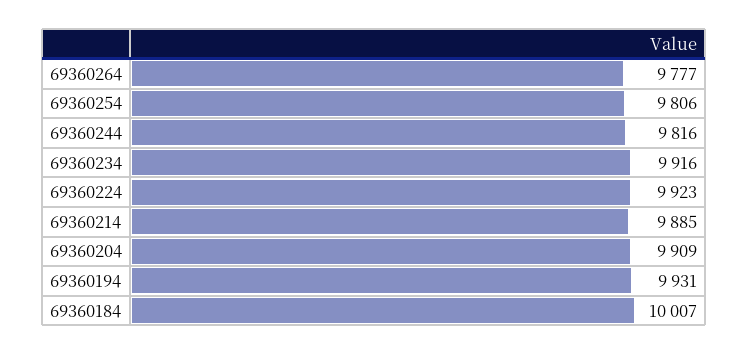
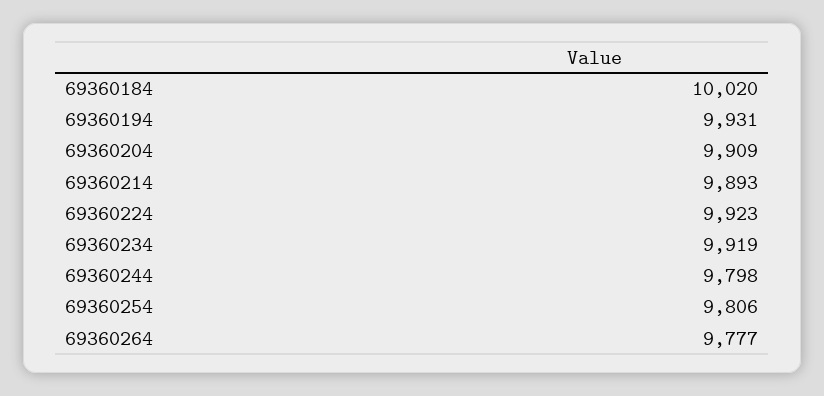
  {
    "69360264": 9777,
    "69360254": 9806,
-   "69360244": 9816,
+   "69360244": 9798,
-   "69360234": 9916,
+   "69360234": 9919,
    "69360224": 9923,
-   "69360214": 9885,
+   "69360214": 9893,
    "69360204": 9909,
    "69360194": 9931,
-   "69360184": 10007
+   "69360184": 10020
  }

